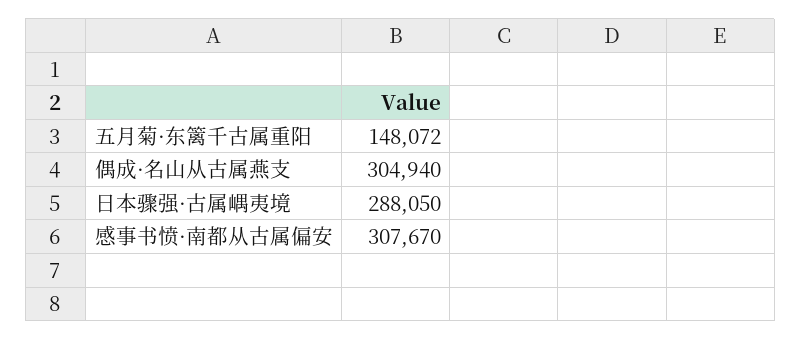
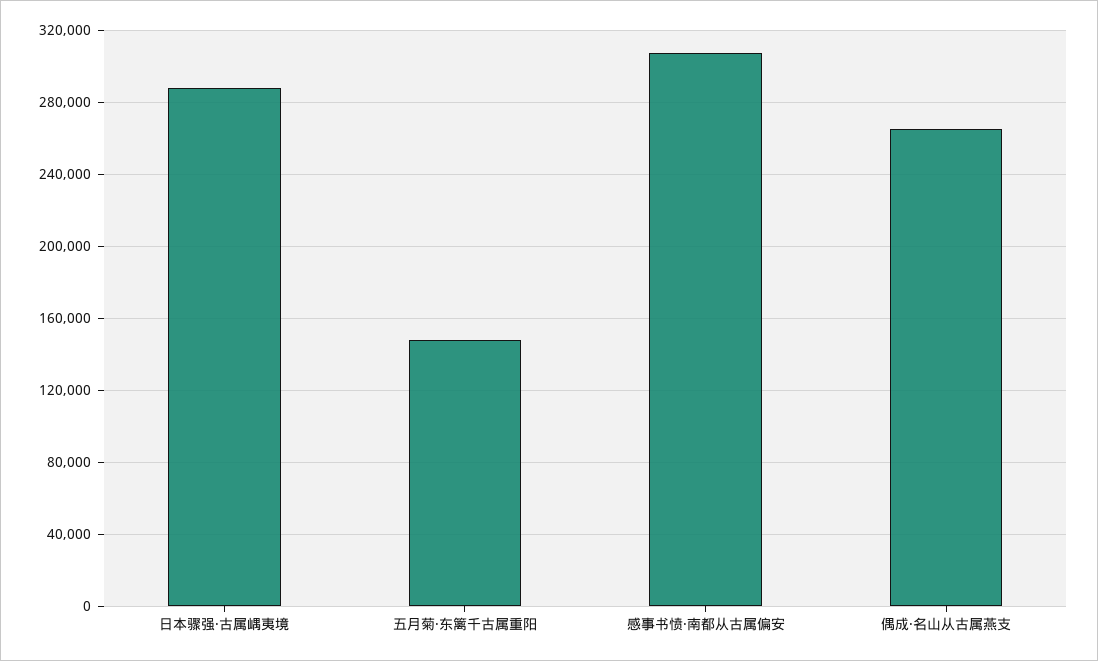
  {
    "五月菊·东篱千古属重阳": 148072,
-   "偶成·名山从古属燕支": 304940,
+   "偶成·名山从古属燕支": 265000,
    "日本骤强·古属嵎夷境": 288050,
    "感事书愤·南都从古属偏安": 307670
  }

